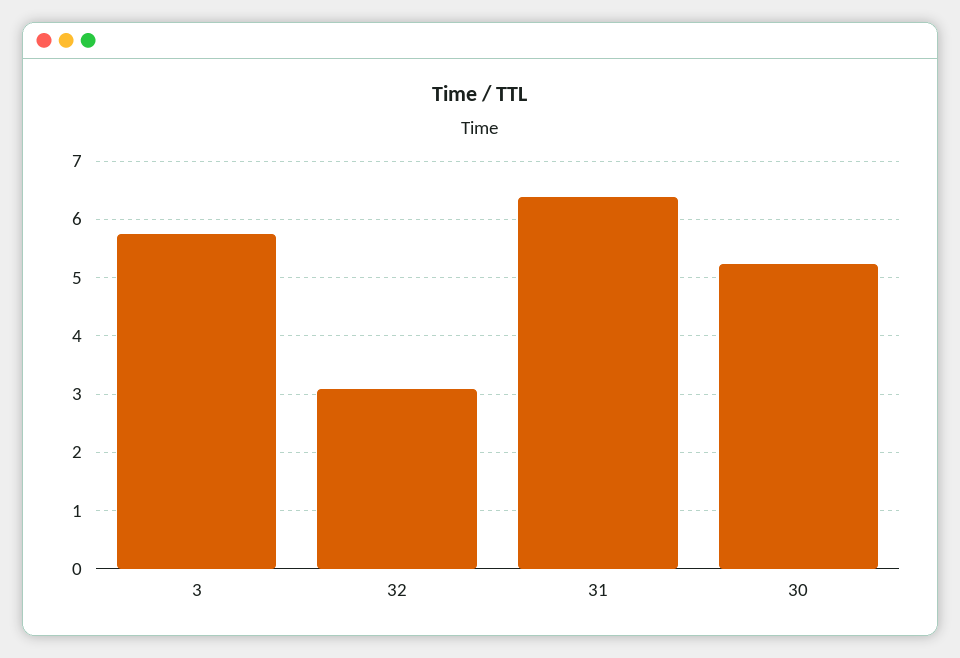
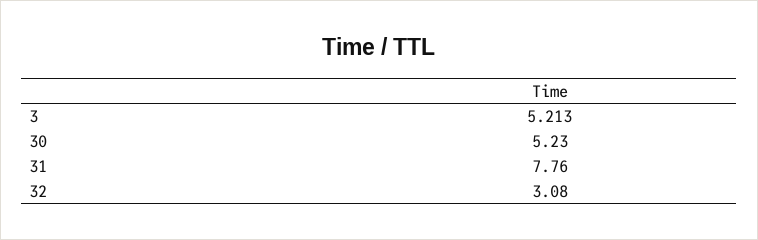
  {
-   "3": 5.8,
+   "3": 5.213,
    "32": 3.08,
-   "31": 6.4,
+   "31": 7.76,
    "30": 5.23
  }

